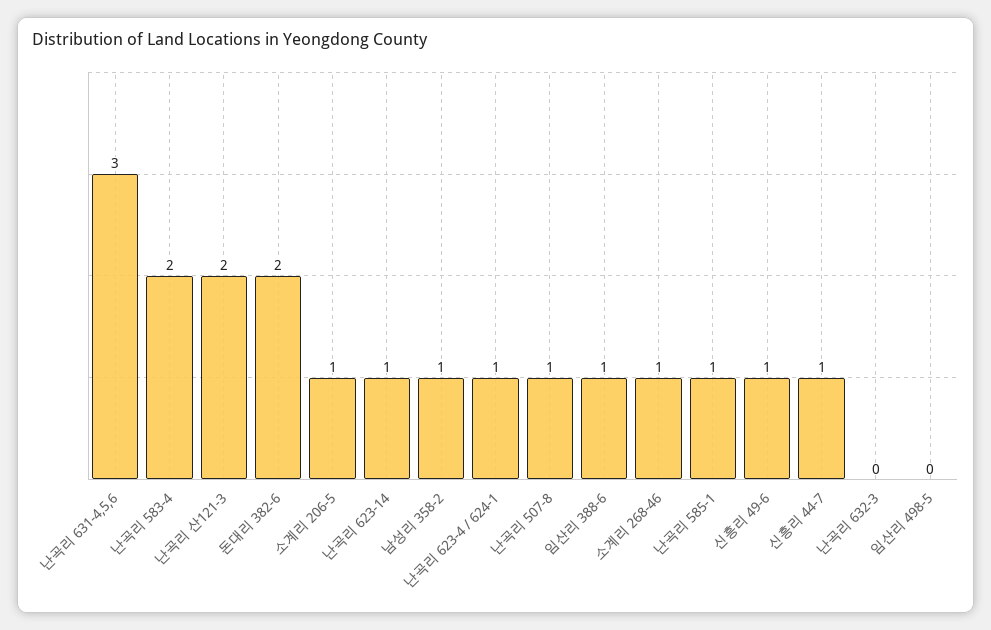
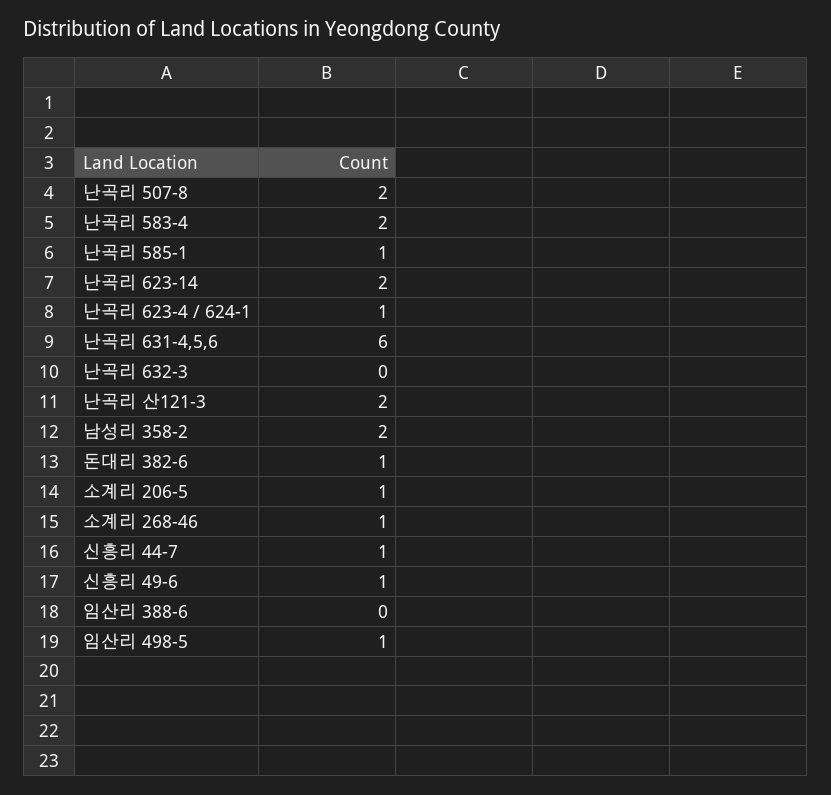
  {
-   "난곡리 631-4,5,6": 3,
+   "난곡리 631-4,5,6": 6,
    "난곡리 583-4": 2,
    "난곡리 산121-3": 2,
-   "돈대리 382-6": 2,
+   "돈대리 382-6": 1,
    "소계리 206-5": 1,
-   "난곡리 623-14": 1,
+   "난곡리 623-14": 2,
-   "남성리 358-2": 1,
+   "남성리 358-2": 2,
    "난곡리 623-4 / 624-1": 1,
-   "난곡리 507-8": 1,
+   "난곡리 507-8": 2,
-   "임산리 388-6": 1,
+   "임산리 388-6": 0,
    "소계리 268-46": 1,
    "난곡리 585-1": 1,
    "신흥리 49-6": 1,
    "신흥리 44-7": 1,
    "난곡리 632-3": 0,
-   "임산리 498-5": 0
+   "임산리 498-5": 1
  }

